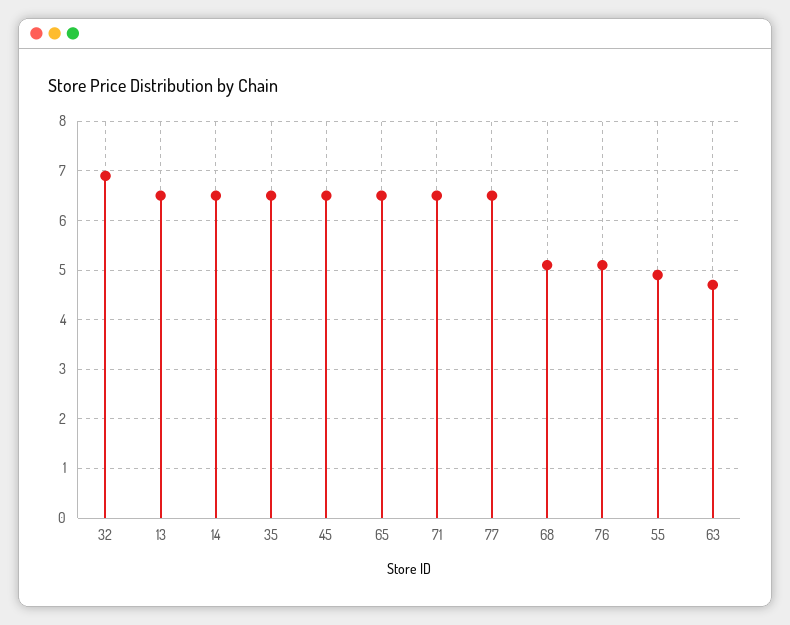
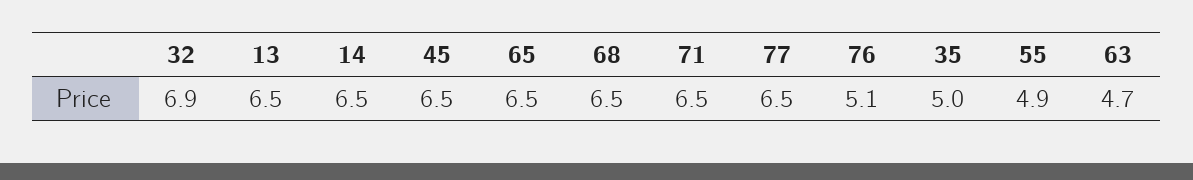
  {
    "32": 6.9,
    "13": 6.5,
    "14": 6.5,
-   "35": 6.5,
+   "35": 5,
    "45": 6.5,
    "65": 6.5,
    "71": 6.5,
    "77": 6.5,
-   "68": 5,
+   "68": 6.5,
    "76": 5.1,
    "55": 4.9,
    "63": 4.7
  }

